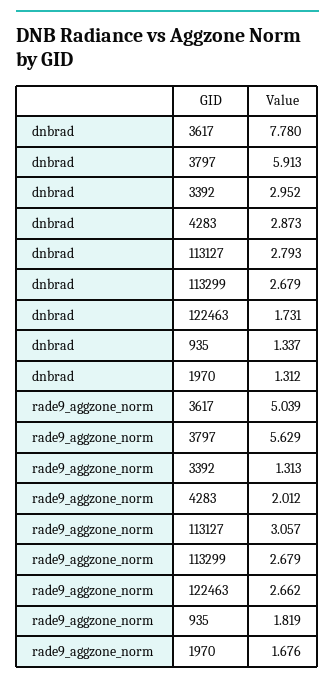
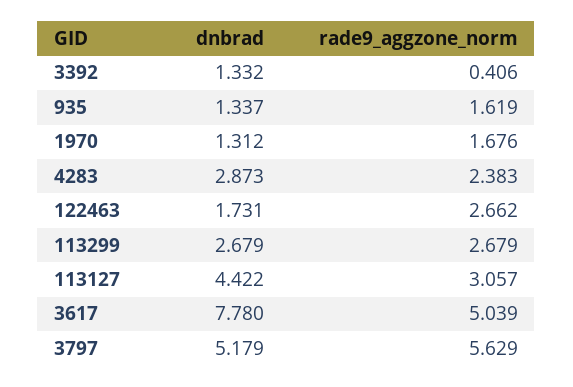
  {
    "dnbrad": {
      "3617": 7.78,
-     "3797": 5.913,
+     "3797": 5.179,
-     "3392": 2.952,
+     "3392": 1.332,
      "4283": 2.873,
-     "113127": 2.793,
+     "113127": 4.422,
      "113299": 2.679,
      "122463": 1.731,
      "935": 1.337,
      "1970": 1.312
    },
    "rade9_aggzone_norm": {
      "3617": 5.039,
      "3797": 5.629,
-     "3392": 1.313,
+     "3392": 0.406,
-     "4283": 2.012,
+     "4283": 2.383,
      "113127": 3.057,
      "113299": 2.679,
      "122463": 2.662,
-     "935": 1.819,
+     "935": 1.619,
      "1970": 1.676
    }
  }

